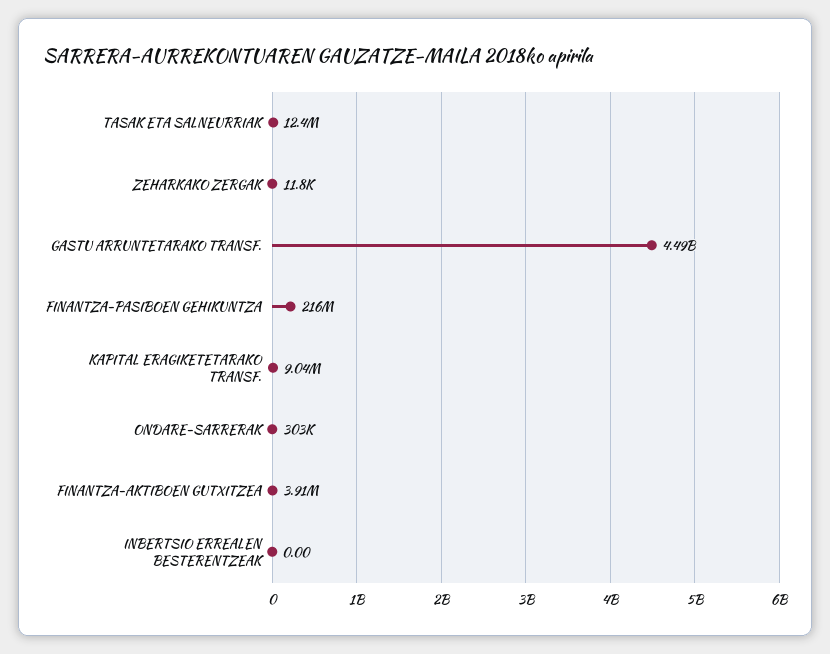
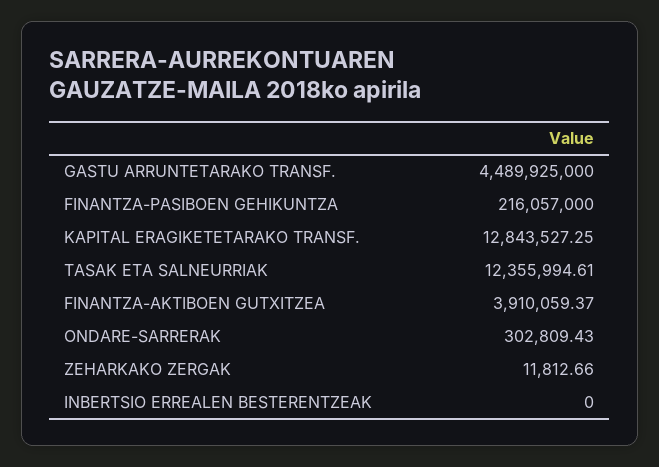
  {
    "TASAK ETA SALNEURRIAK": 12355994.61,
    "ZEHARKAKO ZERGAK": 11812.66,
    "GASTU ARRUNTETARAKO TRANSF.": 4489925000,
    "FINANTZA-PASIBOEN GEHIKUNTZA": 216057000,
-   "KAPITAL ERAGIKETETARAKO TRANSF.": 9040000,
+   "KAPITAL ERAGIKETETARAKO TRANSF.": 12843527.25,
    "ONDARE-SARRERAK": 302809.43,
    "FINANTZA-AKTIBOEN GUTXITZEA": 3910059.37,
    "INBERTSIO ERREALEN BESTERENTZEAK": 0
  }

